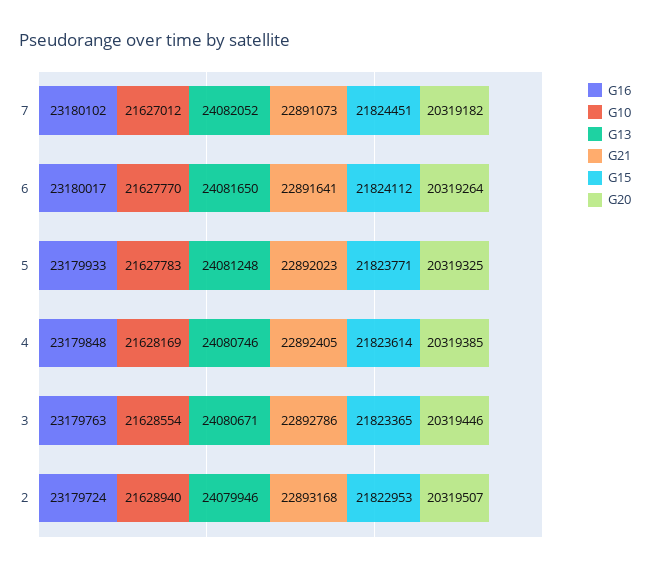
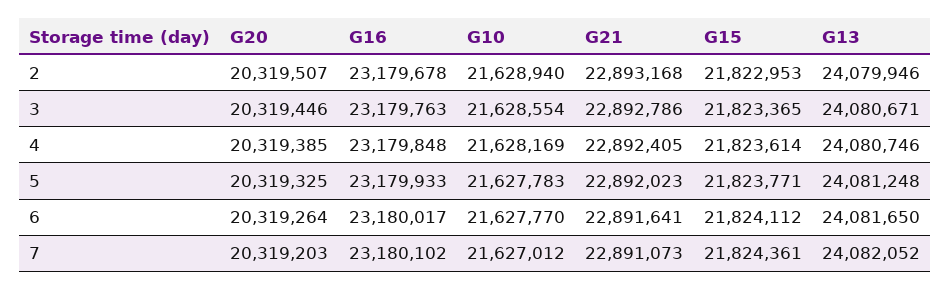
  {
    "G16": {
      "7": 23180102,
      "6": 23180017,
      "5": 23179933,
      "4": 23179848,
      "3": 23179763,
-     "2": 23179724
+     "2": 23179678
    },
    "G10": {
      "7": 21627012,
      "6": 21627770,
      "5": 21627783,
      "4": 21628169,
      "3": 21628554,
      "2": 21628940
    },
    "G13": {
      "7": 24082052,
      "6": 24081650,
      "5": 24081248,
      "4": 24080746,
      "3": 24080671,
      "2": 24079946
    },
    "G21": {
      "7": 22891073,
      "6": 22891641,
      "5": 22892023,
      "4": 22892405,
      "3": 22892786,
      "2": 22893168
    },
    "G15": {
-     "7": 21824451,
+     "7": 21824361,
      "6": 21824112,
      "5": 21823771,
      "4": 21823614,
      "3": 21823365,
      "2": 21822953
    },
    "G20": {
-     "7": 20319182,
+     "7": 20319203,
      "6": 20319264,
      "5": 20319325,
      "4": 20319385,
      "3": 20319446,
      "2": 20319507
    }
  }

